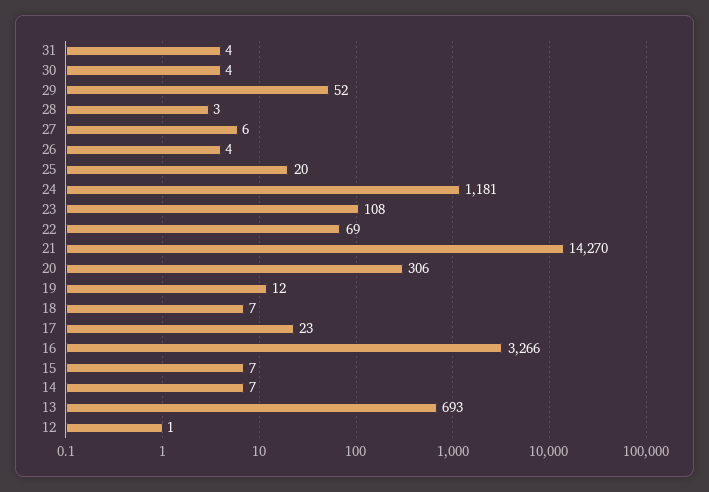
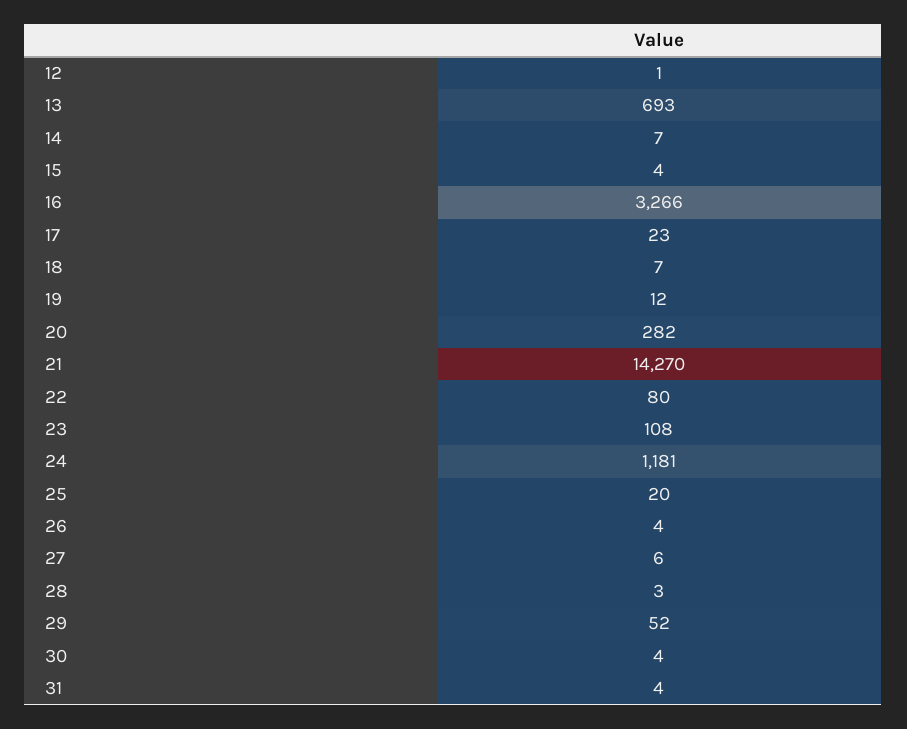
  {
    "31": 4,
    "30": 4,
    "29": 52,
    "28": 3,
    "27": 6,
    "26": 4,
    "25": 20,
    "24": 1181,
    "23": 108,
-   "22": 69,
+   "22": 80,
    "21": 14270,
-   "20": 306,
+   "20": 282,
    "19": 12,
    "18": 7,
    "17": 23,
    "16": 3266,
-   "15": 7,
+   "15": 4,
    "14": 7,
    "13": 693,
    "12": 1
  }

